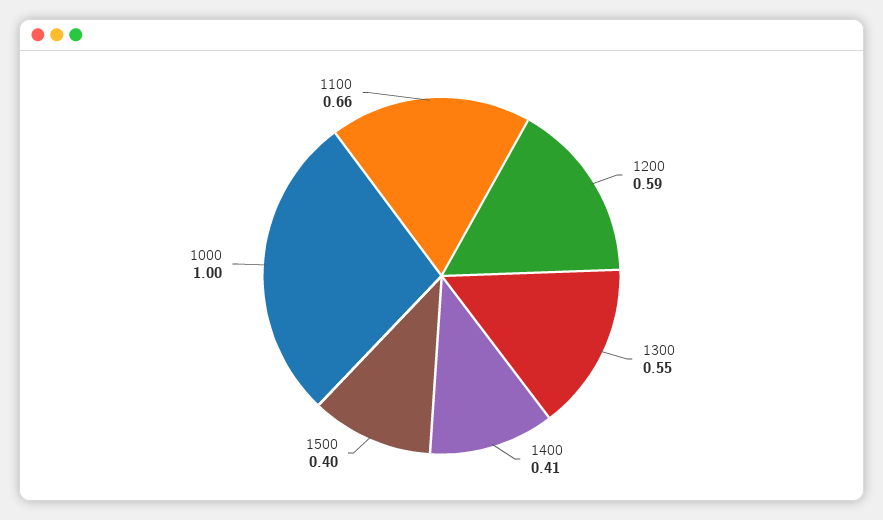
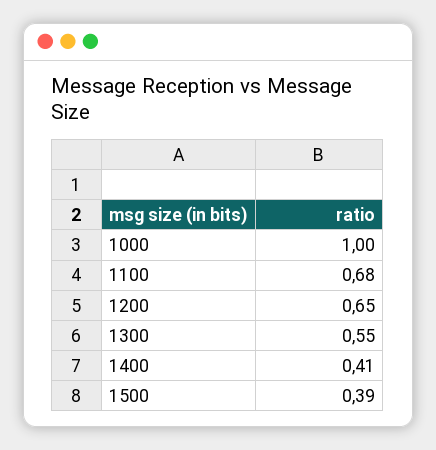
  {
-   "1200": 0.59,
+   "1200": 0.65,
    "1300": 0.55,
    "1400": 0.41,
-   "1500": 0.4,
+   "1500": 0.39,
    "1000": 1,
-   "1100": 0.66
+   "1100": 0.68
  }

